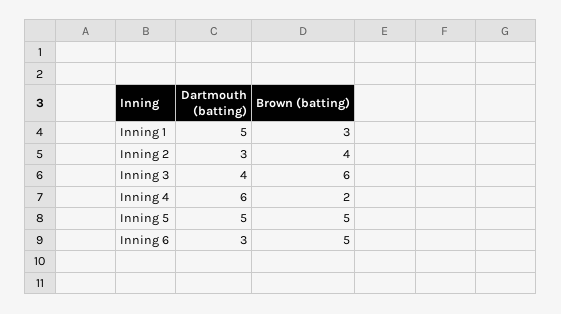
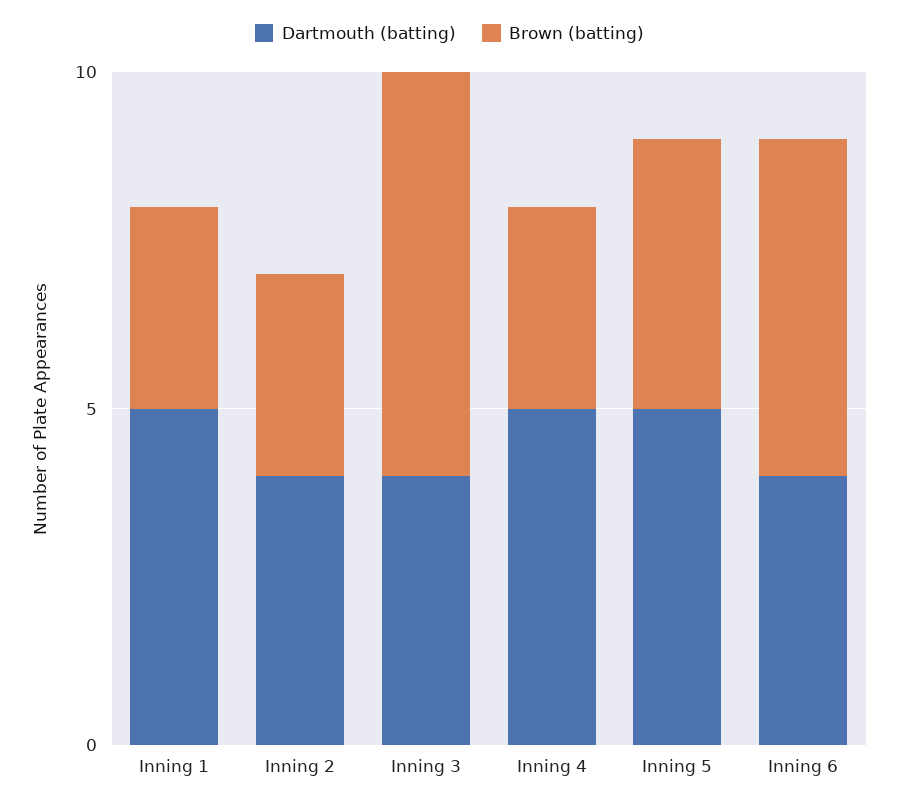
  {
    "Dartmouth (batting)": {
      "Inning 1": 5,
-     "Inning 2": 3,
+     "Inning 2": 4,
      "Inning 3": 4,
-     "Inning 4": 6,
+     "Inning 4": 5,
      "Inning 5": 5,
-     "Inning 6": 3
+     "Inning 6": 4
    },
    "Brown (batting)": {
      "Inning 1": 3,
-     "Inning 2": 4,
+     "Inning 2": 3,
      "Inning 3": 6,
-     "Inning 4": 2,
+     "Inning 4": 3,
-     "Inning 5": 5,
+     "Inning 5": 4,
      "Inning 6": 5
    }
  }

